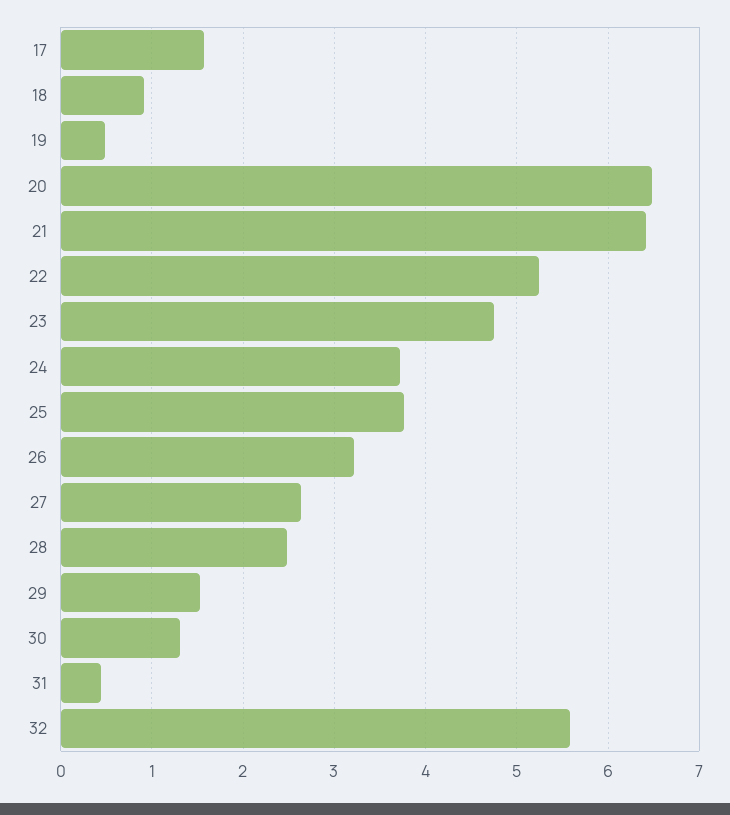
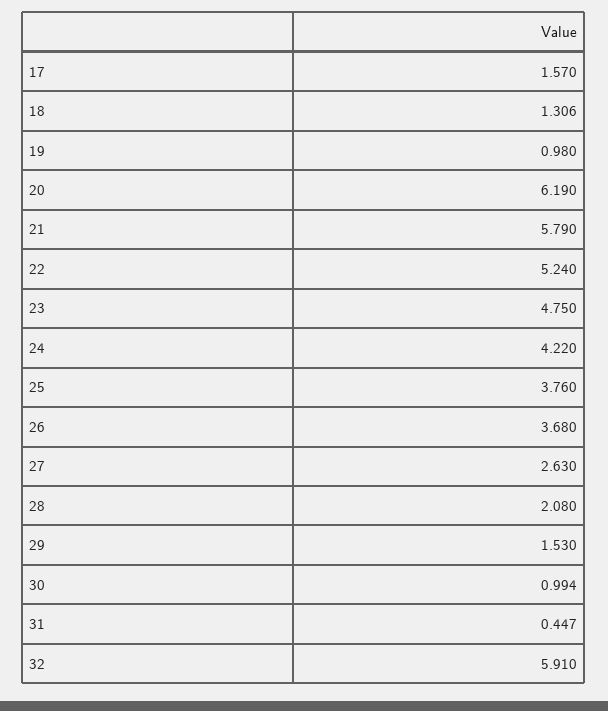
  {
    "17": 1.57,
-   "18": 0.9,
+   "18": 1.306,
-   "19": 0.5,
+   "19": 0.98,
-   "20": 6.5,
+   "20": 6.19,
-   "21": 6.4,
+   "21": 5.79,
    "22": 5.24,
    "23": 4.75,
-   "24": 3.7,
+   "24": 4.22,
    "25": 3.76,
-   "26": 3.2,
+   "26": 3.68,
    "27": 2.63,
-   "28": 2.5,
+   "28": 2.08,
    "29": 1.53,
-   "30": 1.3,
+   "30": 0.994,
    "31": 0.447,
-   "32": 5.6
+   "32": 5.91
  }

